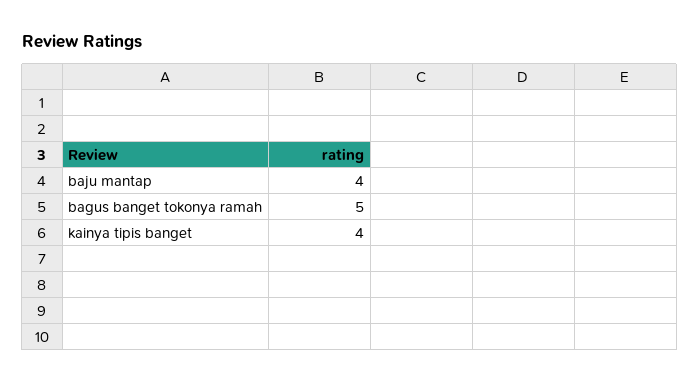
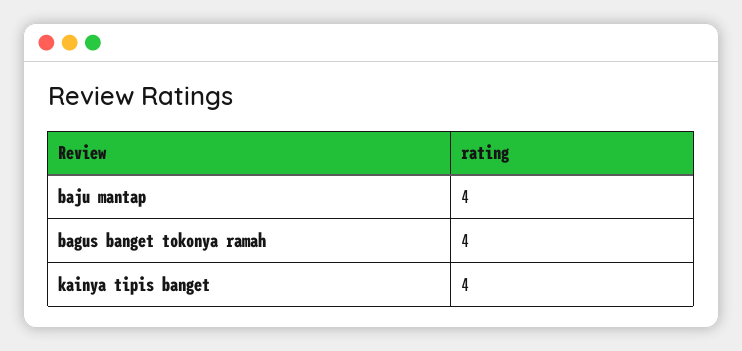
  {
    "baju mantap": 4,
-   "bagus banget tokonya ramah": 5,
+   "bagus banget tokonya ramah": 4,
    "kainya tipis banget": 4
  }

